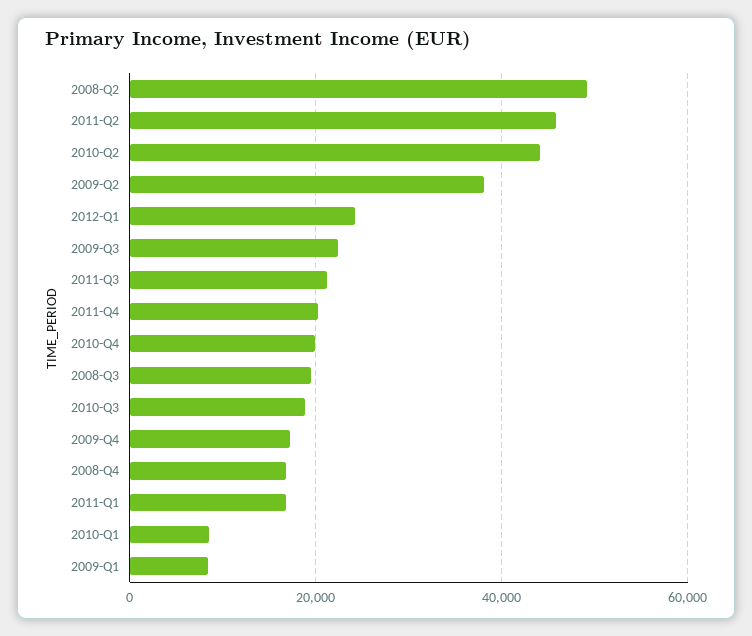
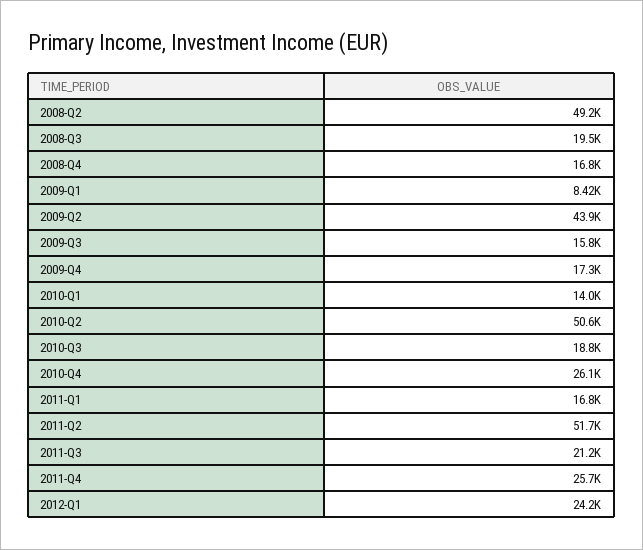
  {
    "2008-Q2": 49200,
-   "2011-Q2": 46000,
+   "2011-Q2": 51700,
-   "2010-Q2": 44000,
+   "2010-Q2": 50600,
-   "2009-Q2": 38000,
+   "2009-Q2": 43900,
    "2012-Q1": 24200,
-   "2009-Q3": 22000,
+   "2009-Q3": 15800,
    "2011-Q3": 21200,
-   "2011-Q4": 20000,
+   "2011-Q4": 25700,
-   "2010-Q4": 20000,
+   "2010-Q4": 26100,
    "2008-Q3": 19500,
    "2010-Q3": 18800,
    "2009-Q4": 17300,
    "2008-Q4": 16800,
    "2011-Q1": 16800,
-   "2010-Q1": 8000,
+   "2010-Q1": 14000,
    "2009-Q1": 8420
  }

